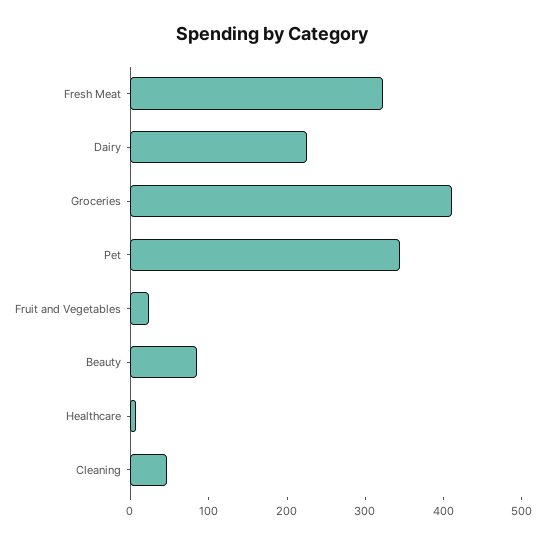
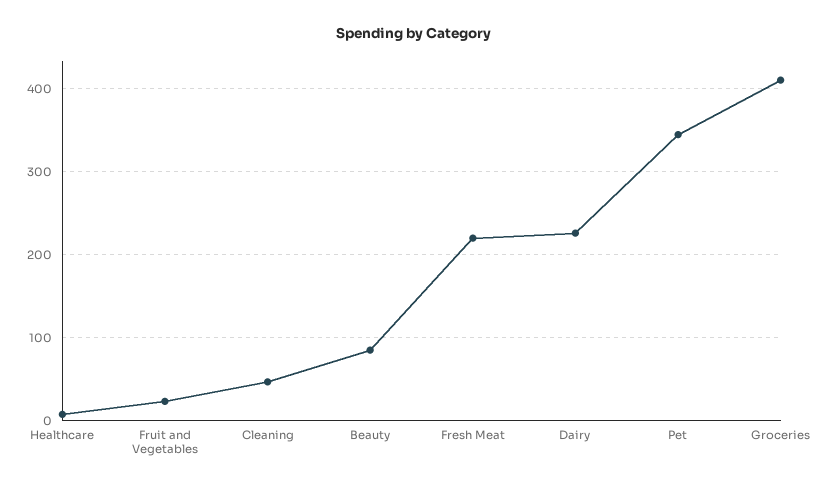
  {
-   "Fresh Meat": 320,
+   "Fresh Meat": 220,
    "Dairy": 230,
    "Groceries": 410,
    "Pet": 340,
    "Fruit and Vegetables": 20,
    "Beauty": 90,
    "Healthcare": 10,
    "Cleaning": 50
  }

